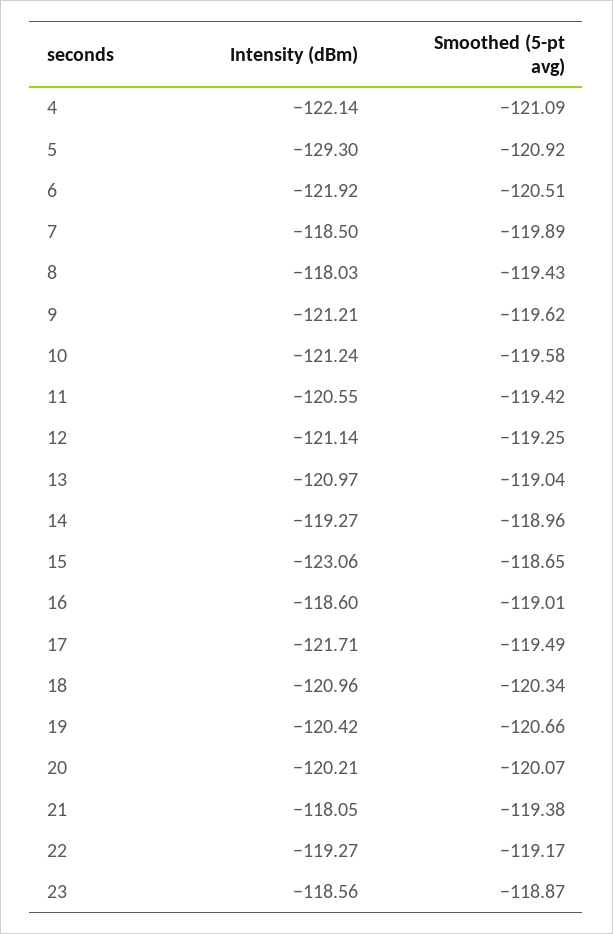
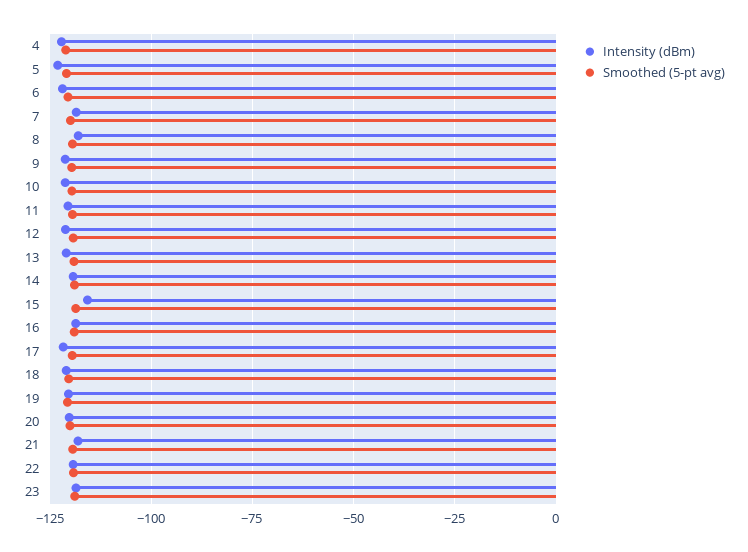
  {
    "Intensity (dBm)": {
      "4": -122.14,
-     "5": -129.3,
+     "5": -122.5,
      "6": -121.92,
      "7": -118.5,
      "8": -118.03,
      "9": -121.21,
      "10": -121.24,
      "11": -120.55,
      "12": -121.14,
      "13": -120.97,
      "14": -119.27,
-     "15": -123.06,
+     "15": -115,
      "16": -118.6,
      "17": -121.71,
      "18": -120.96,
      "19": -120.42,
      "20": -120.21,
      "21": -118.05,
      "22": -119.27,
      "23": -118.56
    },
    "Smoothed (5-pt avg)": {
      "4": -121.09,
      "5": -120.92,
      "6": -120.51,
      "7": -119.89,
      "8": -119.43,
      "9": -119.62,
      "10": -119.58,
      "11": -119.42,
      "12": -119.25,
      "13": -119.04,
      "14": -118.96,
      "15": -118.65,
      "16": -119.01,
      "17": -119.49,
      "18": -120.34,
      "19": -120.66,
      "20": -120.07,
      "21": -119.38,
      "22": -119.17,
      "23": -118.87
    }
  }

